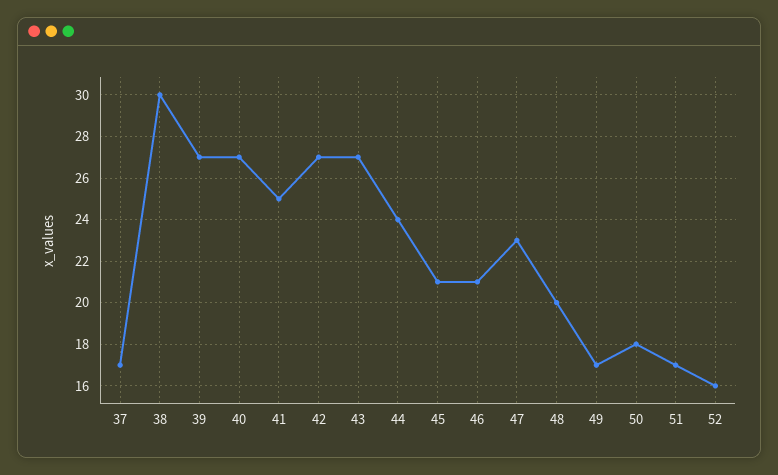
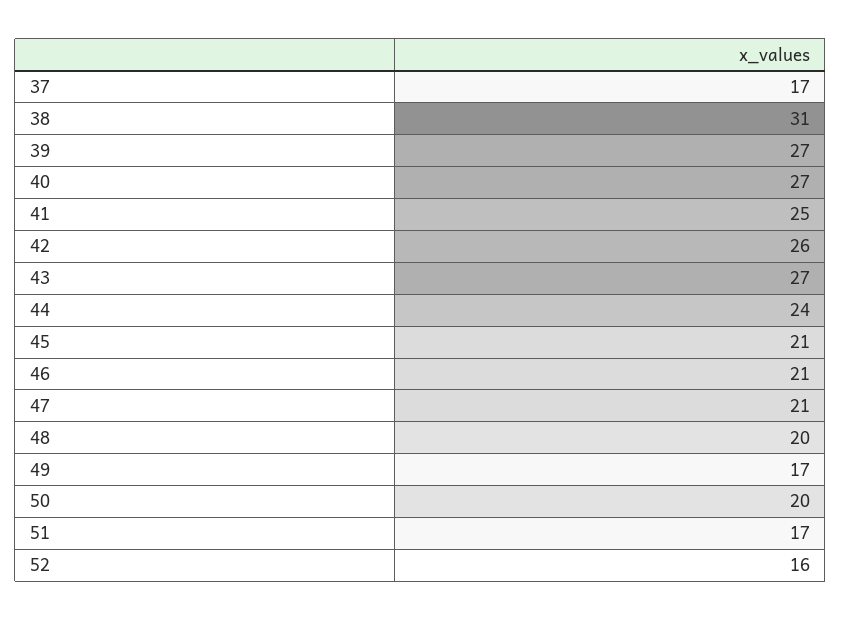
  {
    "37": 17,
-   "38": 30,
+   "38": 31,
    "39": 27,
    "40": 27,
    "41": 25,
-   "42": 27,
+   "42": 26,
    "43": 27,
    "44": 24,
    "45": 21,
    "46": 21,
-   "47": 23,
+   "47": 21,
    "48": 20,
    "49": 17,
-   "50": 18,
+   "50": 20,
    "51": 17,
    "52": 16
  }

